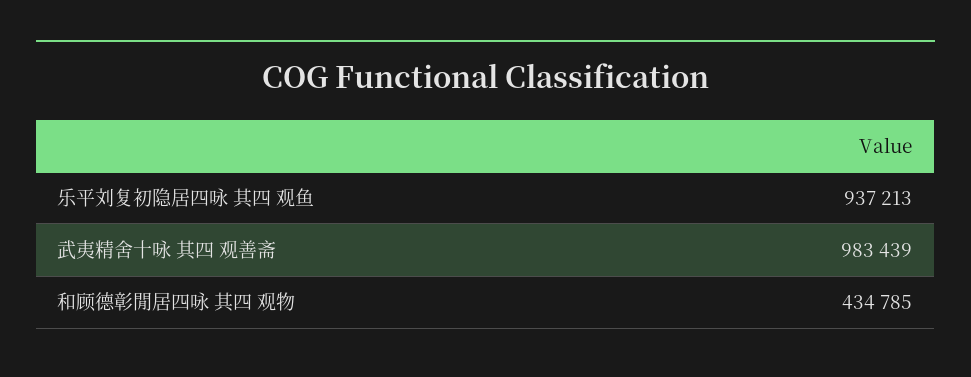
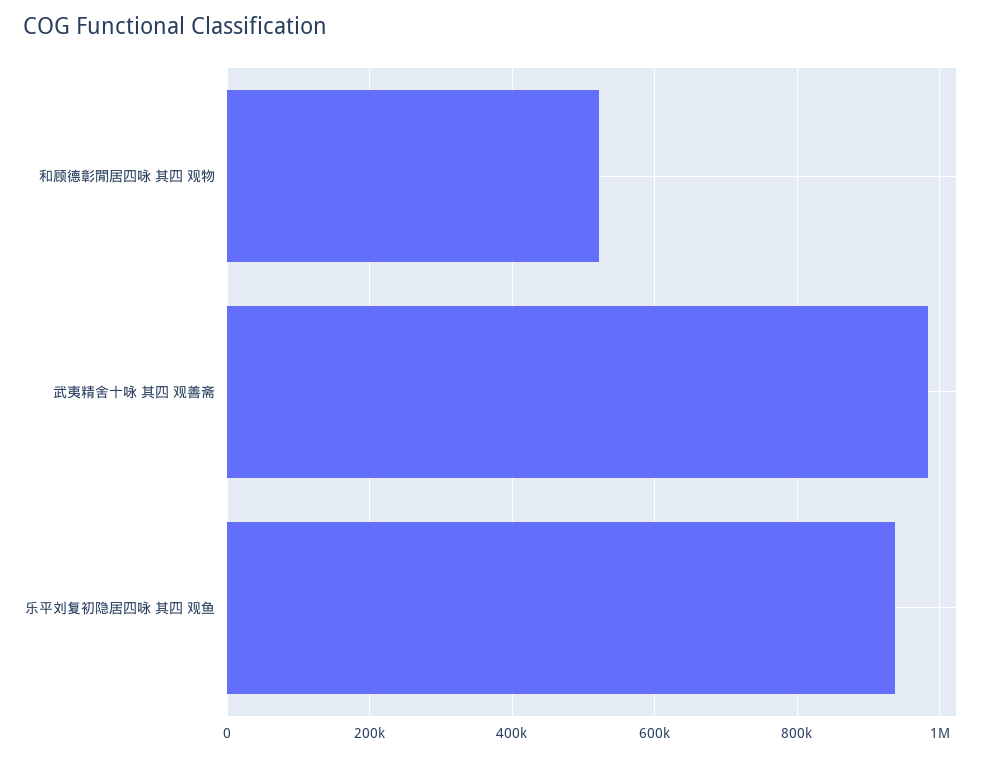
  {
    "乐平刘复初隐居四咏 其四 观鱼": 937213,
    "武夷精舍十咏 其四 观善斋": 983439,
-   "和顾德彰閒居四咏 其四 观物": 434785
+   "和顾德彰閒居四咏 其四 观物": 520000
  }

